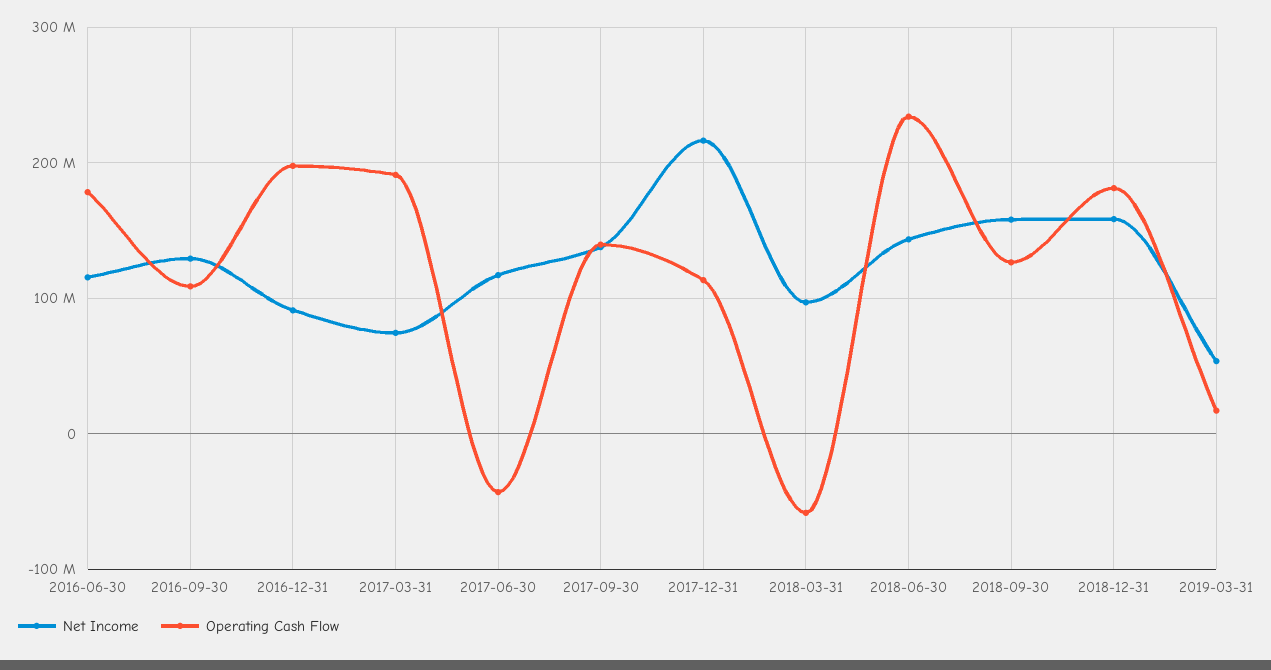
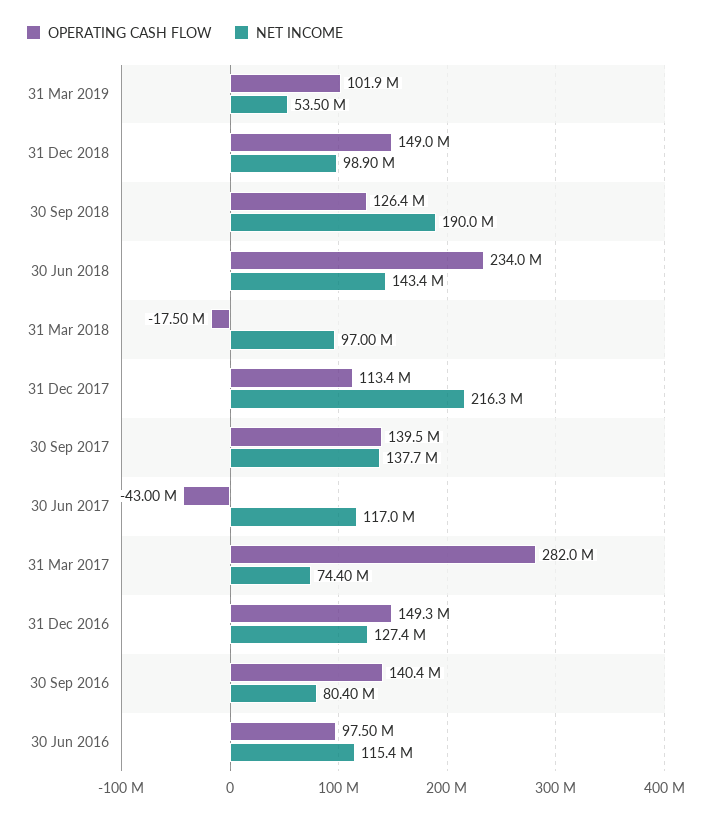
  {
    "Net Income": {
      "2016-06-30": 115400000,
-     "2016-09-30": 130000000,
+     "2016-09-30": 80400000,
-     "2016-12-31": 90000000,
+     "2016-12-31": 127400000,
      "2017-03-31": 74400000,
      "2017-06-30": 117000000,
      "2017-09-30": 137700000,
      "2017-12-31": 216300000,
      "2018-03-31": 97000000,
      "2018-06-30": 143400000,
-     "2018-09-30": 160000000,
+     "2018-09-30": 190000000,
-     "2018-12-31": 160000000,
+     "2018-12-31": 98900000,
      "2019-03-31": 53500000
    },
    "Operating Cash Flow": {
-     "2016-06-30": 180000000,
+     "2016-06-30": 97500000,
-     "2016-09-30": 110000000,
+     "2016-09-30": 140400000,
-     "2016-12-31": 200000000,
+     "2016-12-31": 149300000,
-     "2017-03-31": 190000000,
+     "2017-03-31": 282000000,
      "2017-06-30": -43000000,
      "2017-09-30": 139500000,
      "2017-12-31": 113400000,
-     "2018-03-31": -60000000,
+     "2018-03-31": -17500000,
      "2018-06-30": 234000000,
      "2018-09-30": 126400000,
-     "2018-12-31": 180000000,
+     "2018-12-31": 149000000,
-     "2019-03-31": 20000000
+     "2019-03-31": 101900000
    }
  }

